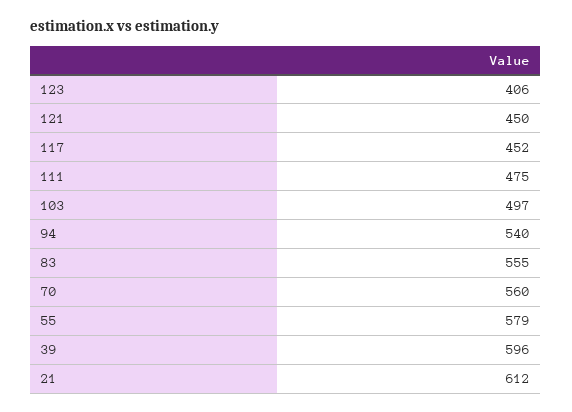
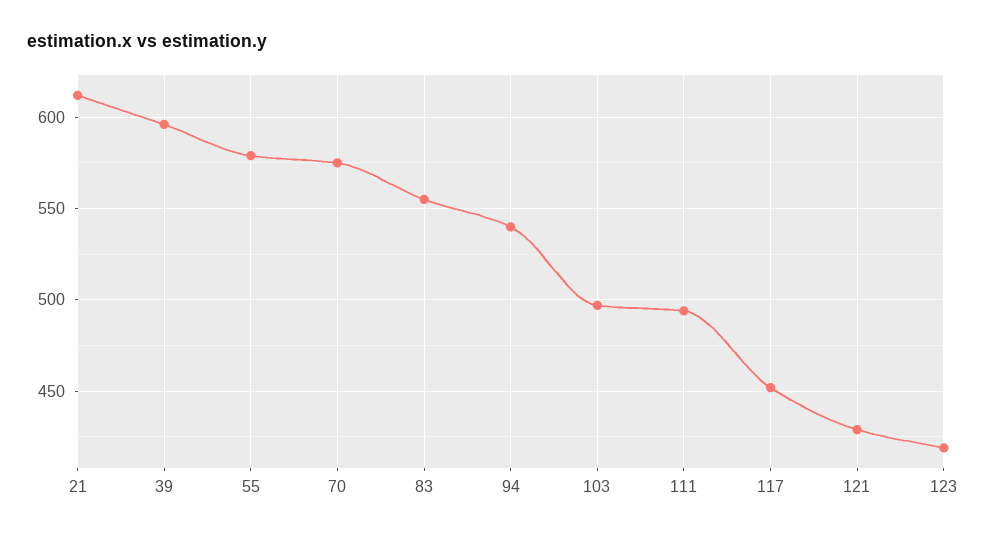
  {
-   "123": 406,
+   "123": 420,
-   "121": 450,
+   "121": 430,
    "117": 452,
-   "111": 475,
+   "111": 495,
    "103": 497,
    "94": 540,
    "83": 555,
-   "70": 560,
+   "70": 575,
    "55": 579,
    "39": 596,
    "21": 612
  }

